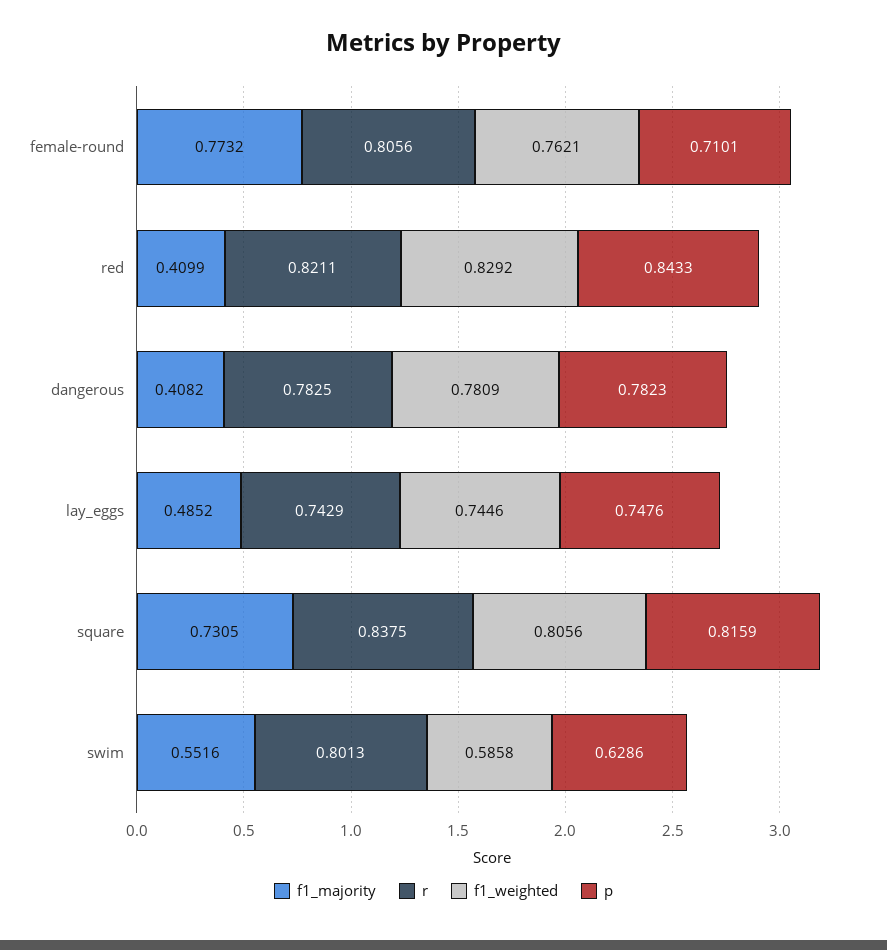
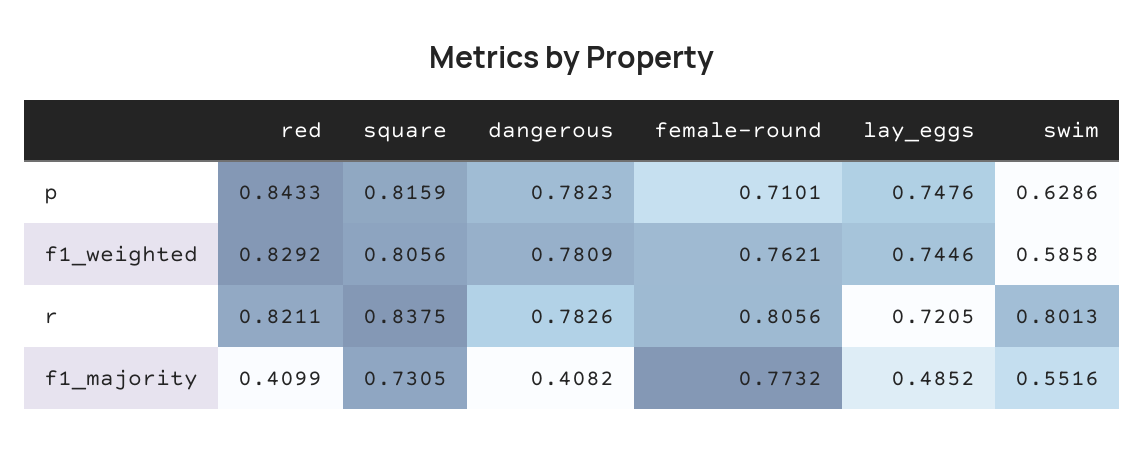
  {
    "f1_majority": {
      "female-round": 0.7732,
      "red": 0.4099,
      "dangerous": 0.4082,
      "lay_eggs": 0.4852,
      "square": 0.7305,
      "swim": 0.5516
    },
    "r": {
      "female-round": 0.8056,
      "red": 0.8211,
-     "dangerous": 0.7825,
+     "dangerous": 0.7826,
-     "lay_eggs": 0.7429,
+     "lay_eggs": 0.7205,
      "square": 0.8375,
      "swim": 0.8013
    },
    "f1_weighted": {
      "female-round": 0.7621,
      "red": 0.8292,
      "dangerous": 0.7809,
      "lay_eggs": 0.7446,
      "square": 0.8056,
      "swim": 0.5858
    },
    "p": {
      "female-round": 0.7101,
      "red": 0.8433,
      "dangerous": 0.7823,
      "lay_eggs": 0.7476,
      "square": 0.8159,
      "swim": 0.6286
    }
  }

